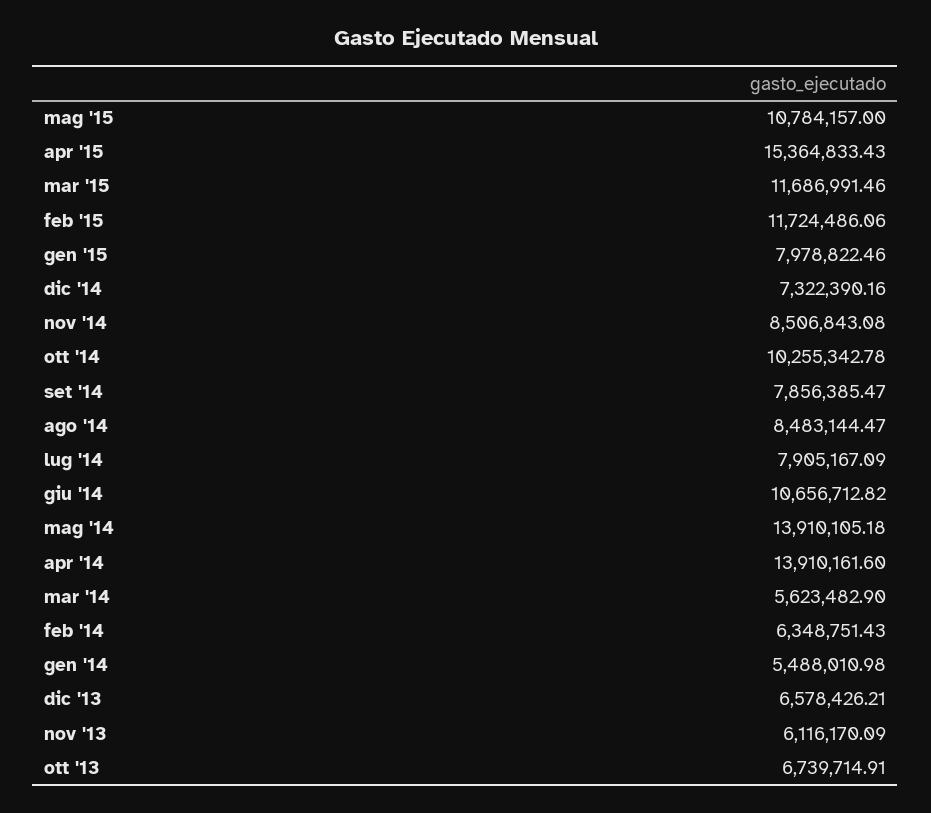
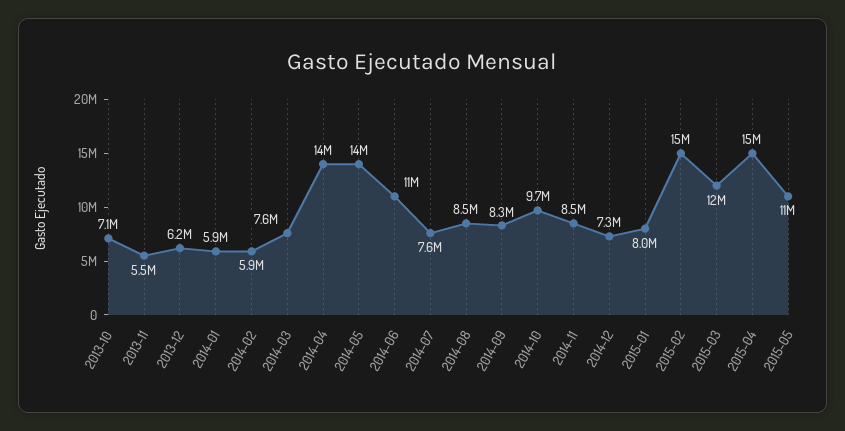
  {
    "mag '15": 10784157,
    "apr '15": 15364833.43,
    "mar '15": 11686991.46,
-   "feb '15": 11724486.06,
+   "feb '15": 15000000,
    "gen '15": 7978822.46,
    "dic '14": 7322390.16,
    "nov '14": 8506843.08,
-   "ott '14": 10255342.78,
+   "ott '14": 9700000,
-   "set '14": 7856385.47,
+   "set '14": 8300000,
    "ago '14": 8483144.47,
-   "lug '14": 7905167.09,
+   "lug '14": 7600000,
    "giu '14": 10656712.82,
    "mag '14": 13910105.18,
    "apr '14": 13910161.6,
-   "mar '14": 5623482.9,
+   "mar '14": 7600000,
-   "feb '14": 6348751.43,
+   "feb '14": 5900000,
-   "gen '14": 5488010.98,
+   "gen '14": 5900000,
-   "dic '13": 6578426.21,
+   "dic '13": 6200000,
-   "nov '13": 6116170.09,
+   "nov '13": 5500000,
-   "ott '13": 6739714.91
+   "ott '13": 7100000
  }

